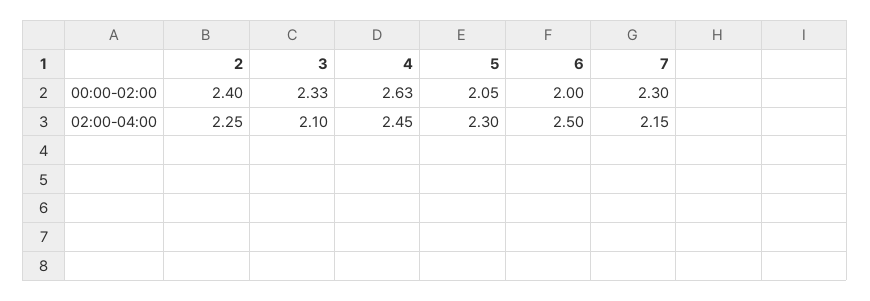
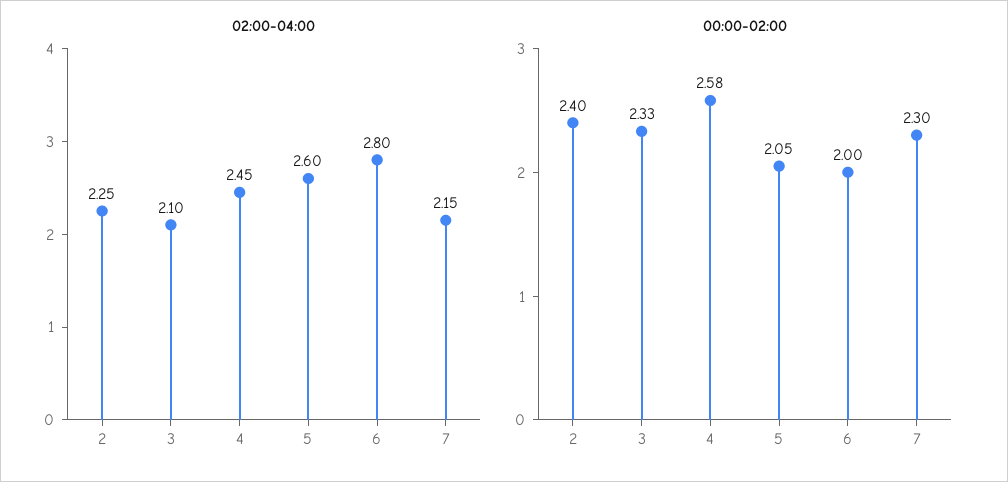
  {
    "00:00-02:00": {
      "2": 2.4,
      "3": 2.33,
-     "4": 2.63,
+     "4": 2.58,
      "5": 2.05,
      "6": 2,
      "7": 2.3
    },
    "02:00-04:00": {
      "2": 2.25,
      "3": 2.1,
      "4": 2.45,
-     "5": 2.3,
+     "5": 2.6,
-     "6": 2.5,
+     "6": 2.8,
      "7": 2.15
    }
  }

